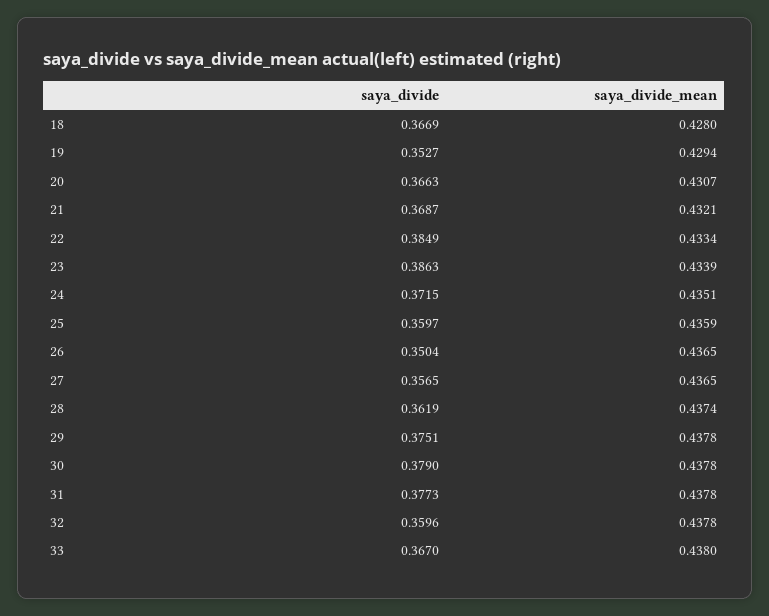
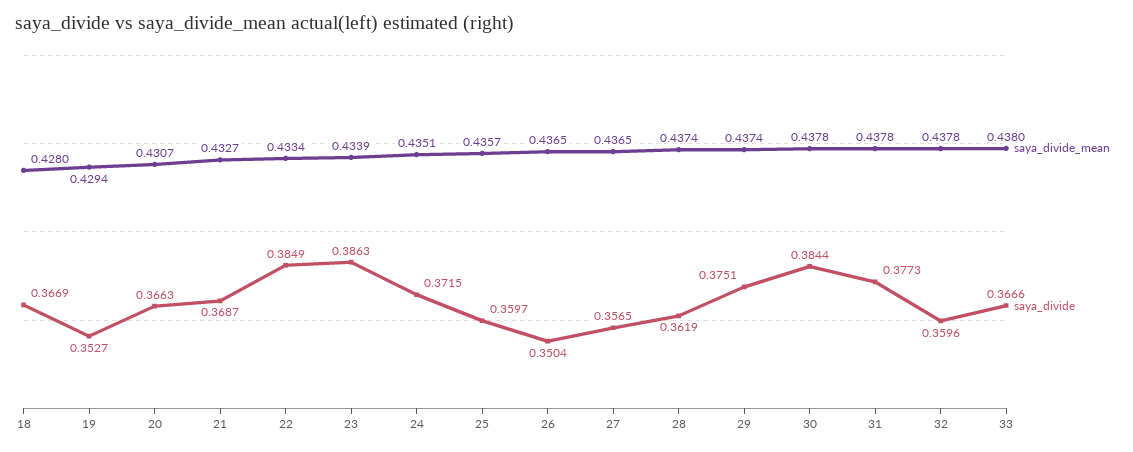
  {
    "saya_divide": {
      "18": 0.3669,
      "19": 0.3527,
      "20": 0.3663,
      "21": 0.3687,
      "22": 0.3849,
      "23": 0.3863,
      "24": 0.3715,
      "25": 0.3597,
      "26": 0.3504,
      "27": 0.3565,
      "28": 0.3619,
      "29": 0.3751,
-     "30": 0.379,
+     "30": 0.3844,
      "31": 0.3773,
      "32": 0.3596,
-     "33": 0.367
+     "33": 0.3666
    },
    "saya_divide_mean": {
      "18": 0.428,
      "19": 0.4294,
      "20": 0.4307,
-     "21": 0.4321,
+     "21": 0.4327,
      "22": 0.4334,
      "23": 0.4339,
      "24": 0.4351,
-     "25": 0.4359,
+     "25": 0.4357,
      "26": 0.4365,
      "27": 0.4365,
      "28": 0.4374,
-     "29": 0.4378,
+     "29": 0.4374,
      "30": 0.4378,
      "31": 0.4378,
      "32": 0.4378,
      "33": 0.438
    }
  }

